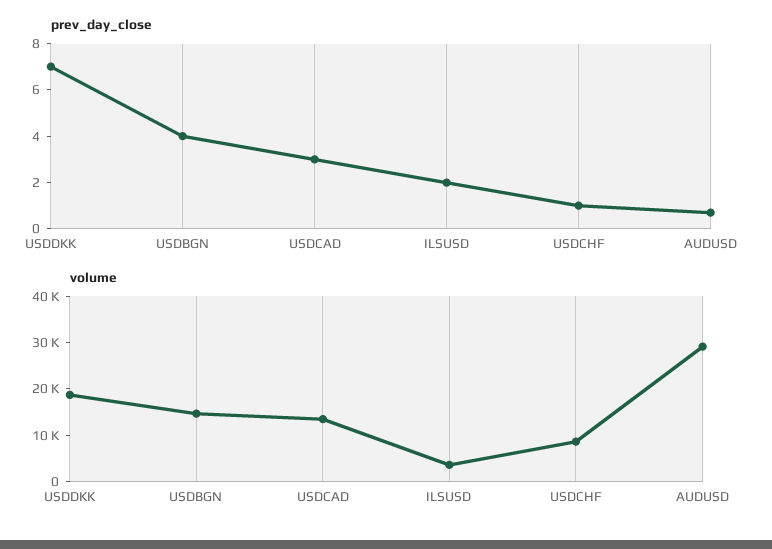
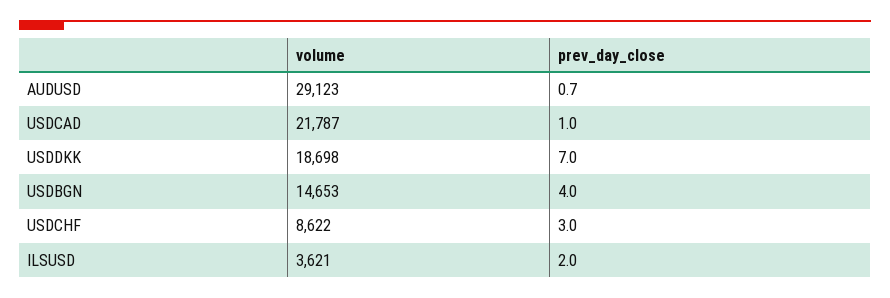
  {
    "prev_day_close": {
      "USDDKK": 7,
      "USDBGN": 4,
-     "USDCAD": 3,
+     "USDCAD": 1,
      "ILSUSD": 2,
-     "USDCHF": 1,
+     "USDCHF": 3,
      "AUDUSD": 0.7
    },
    "volume": {
      "USDDKK": 18698,
      "USDBGN": 14653,
-     "USDCAD": 14000,
+     "USDCAD": 21787,
      "ILSUSD": 3621,
      "USDCHF": 8622,
      "AUDUSD": 29123
    }
  }

